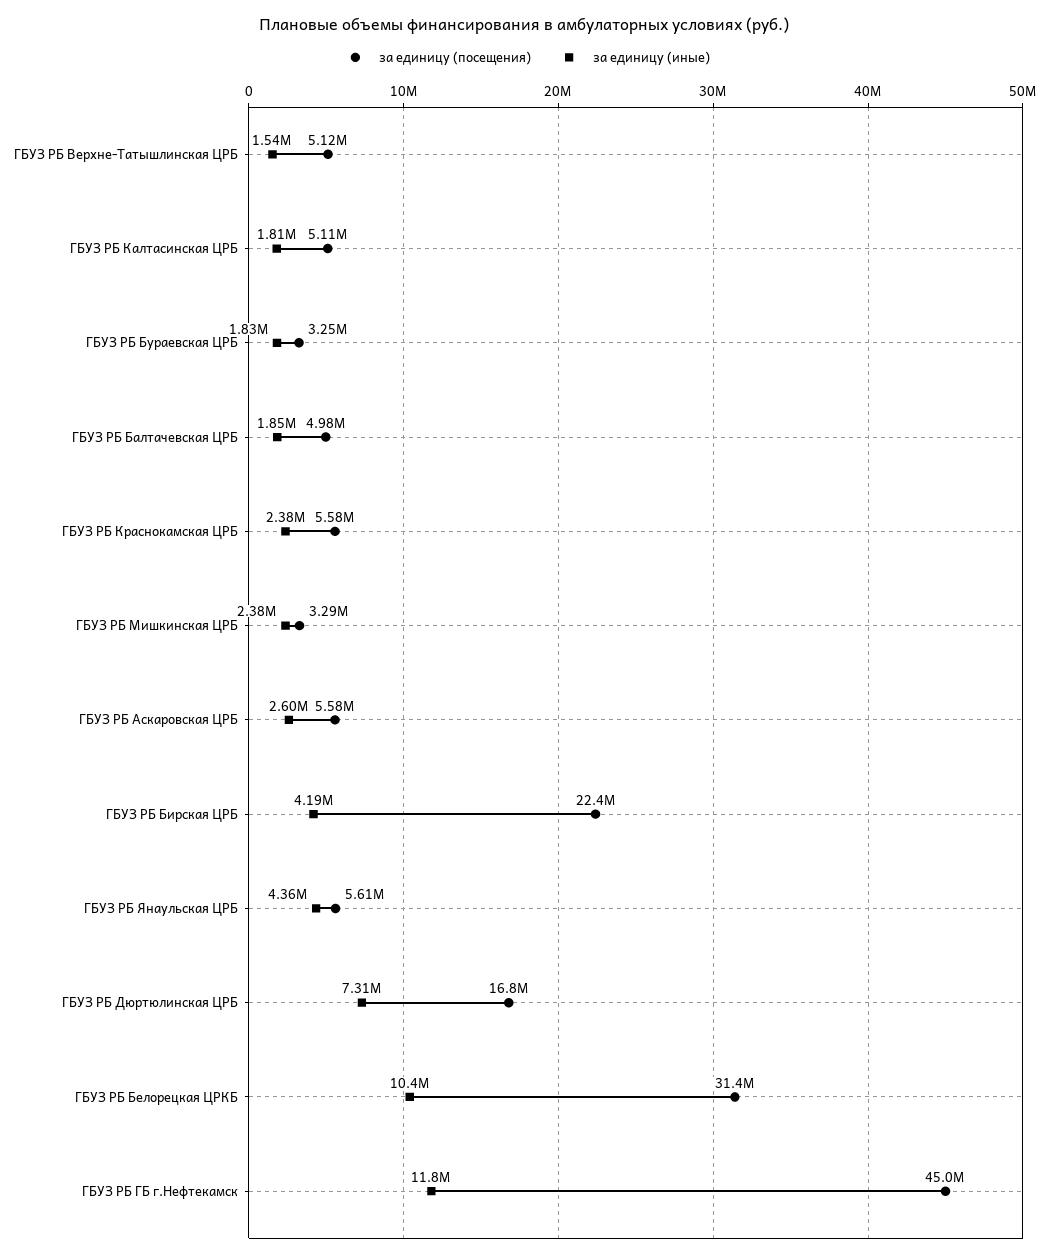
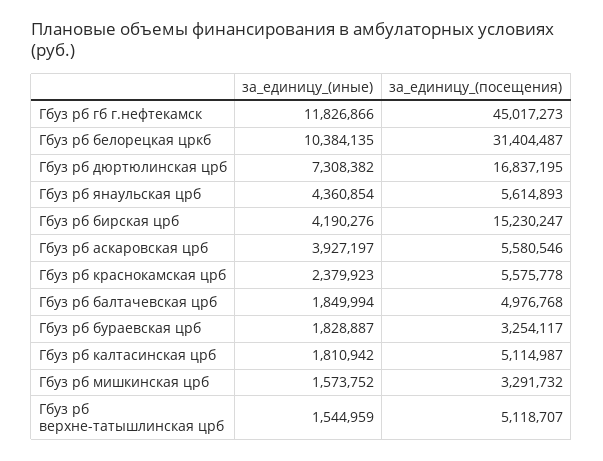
  {
    "за единицу (посещения)": {
      "ГБУЗ РБ Верхне-Татышлинская ЦРБ": 5118707,
      "ГБУЗ РБ Калтасинская ЦРБ": 5114987,
      "ГБУЗ РБ Бураевская ЦРБ": 3254117,
      "ГБУЗ РБ Балтачевская ЦРБ": 4976768,
      "ГБУЗ РБ Краснокамская ЦРБ": 5575778,
      "ГБУЗ РБ Мишкинская ЦРБ": 3291732,
      "ГБУЗ РБ Аскаровская ЦРБ": 5580546,
-     "ГБУЗ РБ Бирская ЦРБ": 22400000,
+     "ГБУЗ РБ Бирская ЦРБ": 15230247,
      "ГБУЗ РБ Янаульская ЦРБ": 5614893,
      "ГБУЗ РБ Дюртюлинская ЦРБ": 16837195,
      "ГБУЗ РБ Белорецкая ЦРКБ": 31404487,
      "ГБУЗ РБ ГБ г.Нефтекамск": 45017273
    },
    "за единицу (иные)": {
      "ГБУЗ РБ Верхне-Татышлинская ЦРБ": 1544959,
      "ГБУЗ РБ Калтасинская ЦРБ": 1810942,
      "ГБУЗ РБ Бураевская ЦРБ": 1828887,
      "ГБУЗ РБ Балтачевская ЦРБ": 1849994,
      "ГБУЗ РБ Краснокамская ЦРБ": 2379923,
-     "ГБУЗ РБ Мишкинская ЦРБ": 2380000,
+     "ГБУЗ РБ Мишкинская ЦРБ": 1573752,
-     "ГБУЗ РБ Аскаровская ЦРБ": 2600000,
+     "ГБУЗ РБ Аскаровская ЦРБ": 3927197,
      "ГБУЗ РБ Бирская ЦРБ": 4190276,
      "ГБУЗ РБ Янаульская ЦРБ": 4360854,
      "ГБУЗ РБ Дюртюлинская ЦРБ": 7308382,
      "ГБУЗ РБ Белорецкая ЦРКБ": 10384135,
      "ГБУЗ РБ ГБ г.Нефтекамск": 11826866
    }
  }

